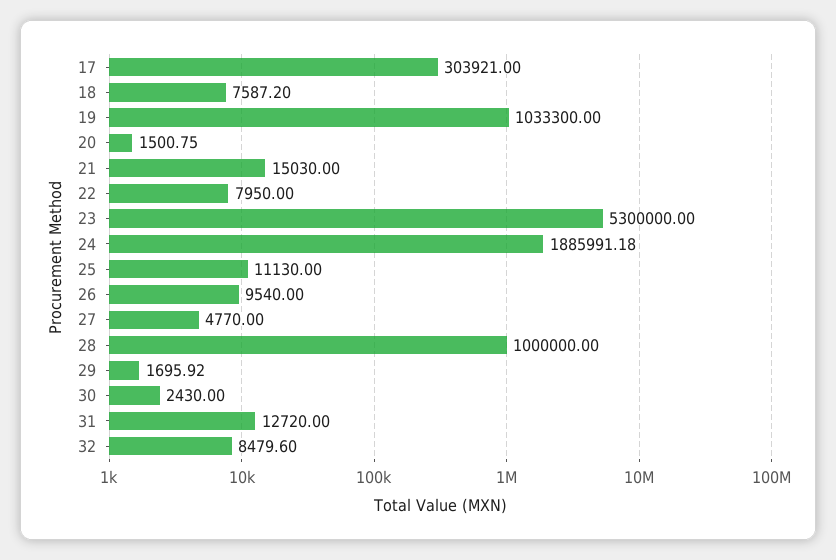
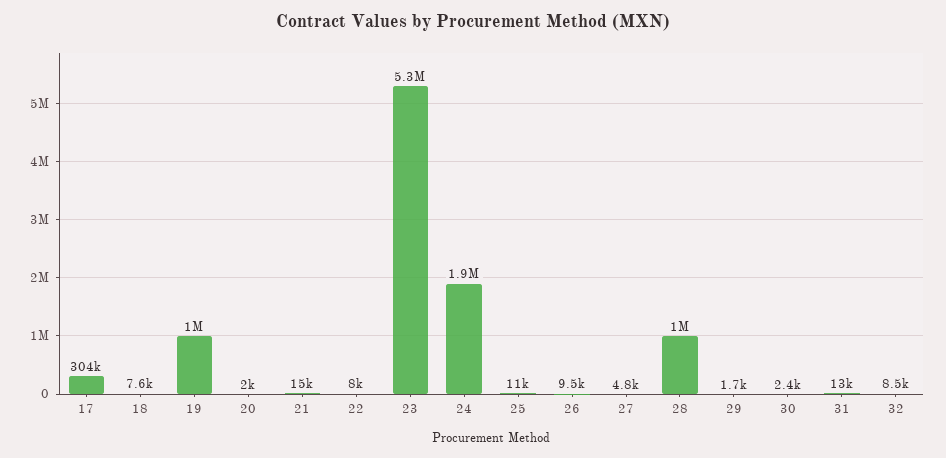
  {
    "17": 303921,
    "18": 7587.2,
    "19": 1033300,
-   "20": 1500.75,
+   "20": 2000,
    "21": 15030,
    "22": 7950,
    "23": 5300000,
    "24": 1885991.18,
    "25": 11130,
    "26": 9540,
    "27": 4770,
    "28": 1000000,
    "29": 1695.92,
    "30": 2430,
    "31": 12720,
    "32": 8479.6
  }

